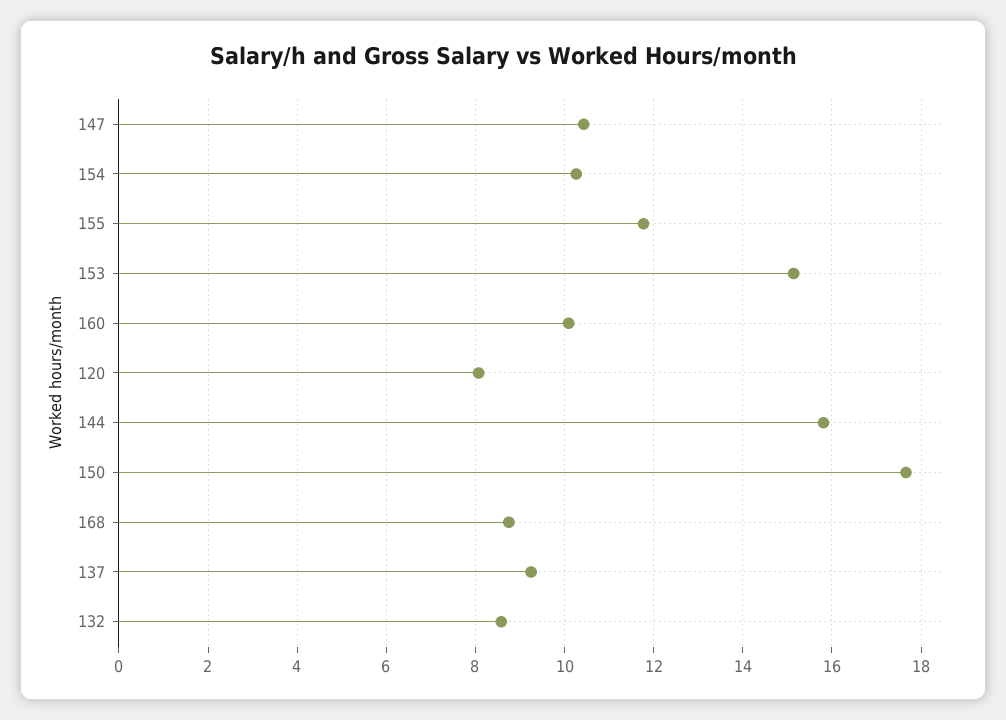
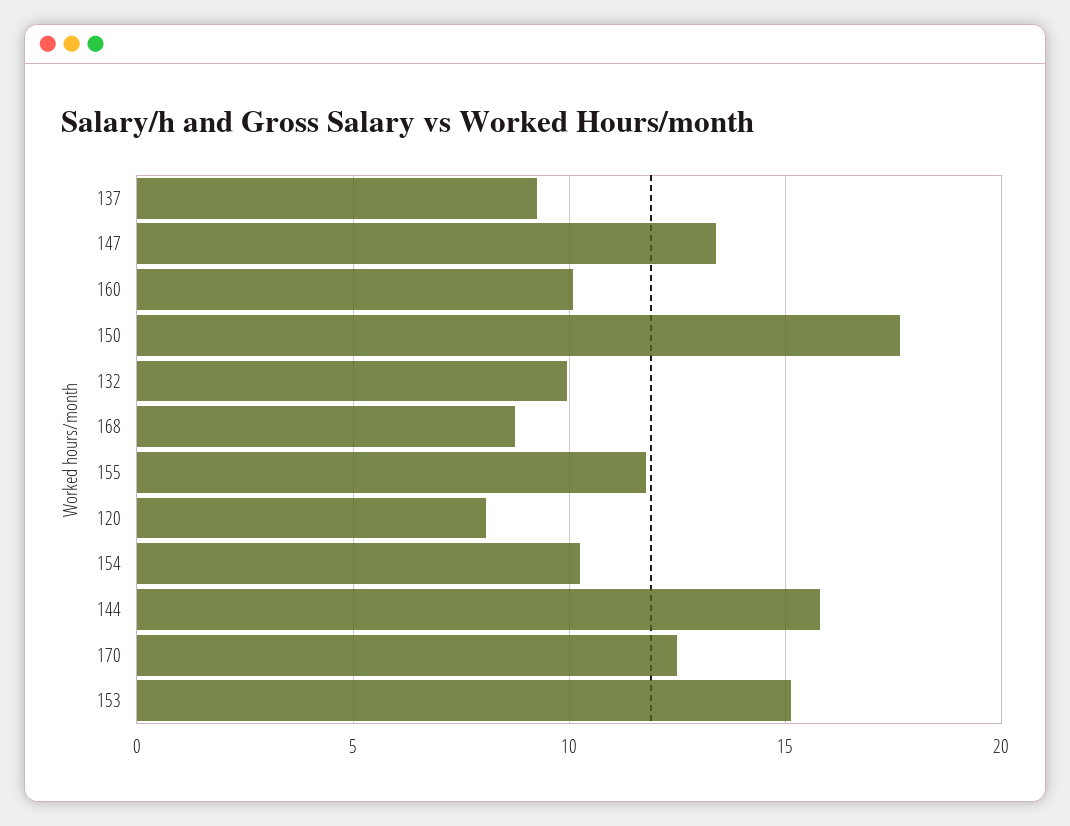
  {
-   "147": 10.4,
+   "147": 13.5,
    "154": 10.2,
    "155": 11.8,
    "153": 15.2,
    "160": 10,
    "120": 8,
    "144": 15.8,
    "150": 17.6,
    "168": 8.8,
    "137": 9.2,
-   "132": 8.6
+   "132": 10,
+   "170": 12.5
  }

